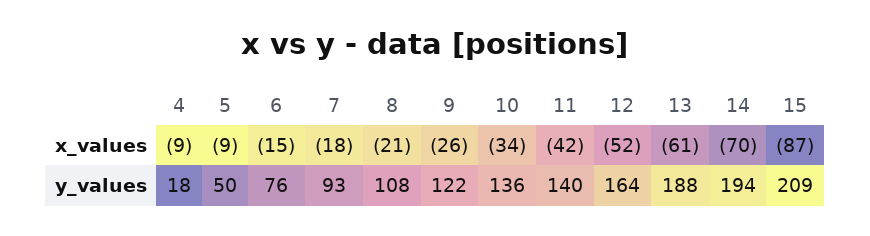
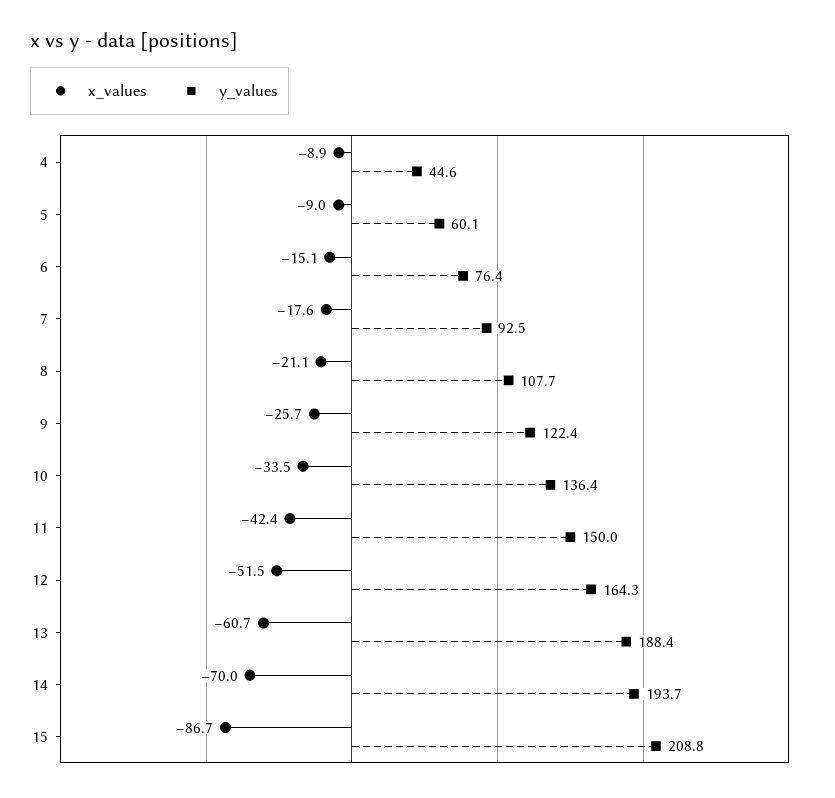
  {
    "x_values": {
      "4": -8.9,
      "5": -9,
      "6": -15.1,
      "7": -17.6,
      "8": -21.1,
      "9": -25.7,
      "10": -33.5,
      "11": -42.4,
      "12": -51.5,
      "13": -60.7,
      "14": -70,
      "15": -86.7
    },
    "y_values": {
-     "4": 18,
+     "4": 44.6,
-     "5": 50,
+     "5": 60.1,
      "6": 76.4,
      "7": 92.5,
      "8": 107.7,
      "9": 122.4,
      "10": 136.4,
-     "11": 140,
+     "11": 150,
      "12": 164.3,
      "13": 188.4,
      "14": 193.7,
      "15": 208.8
    }
  }

